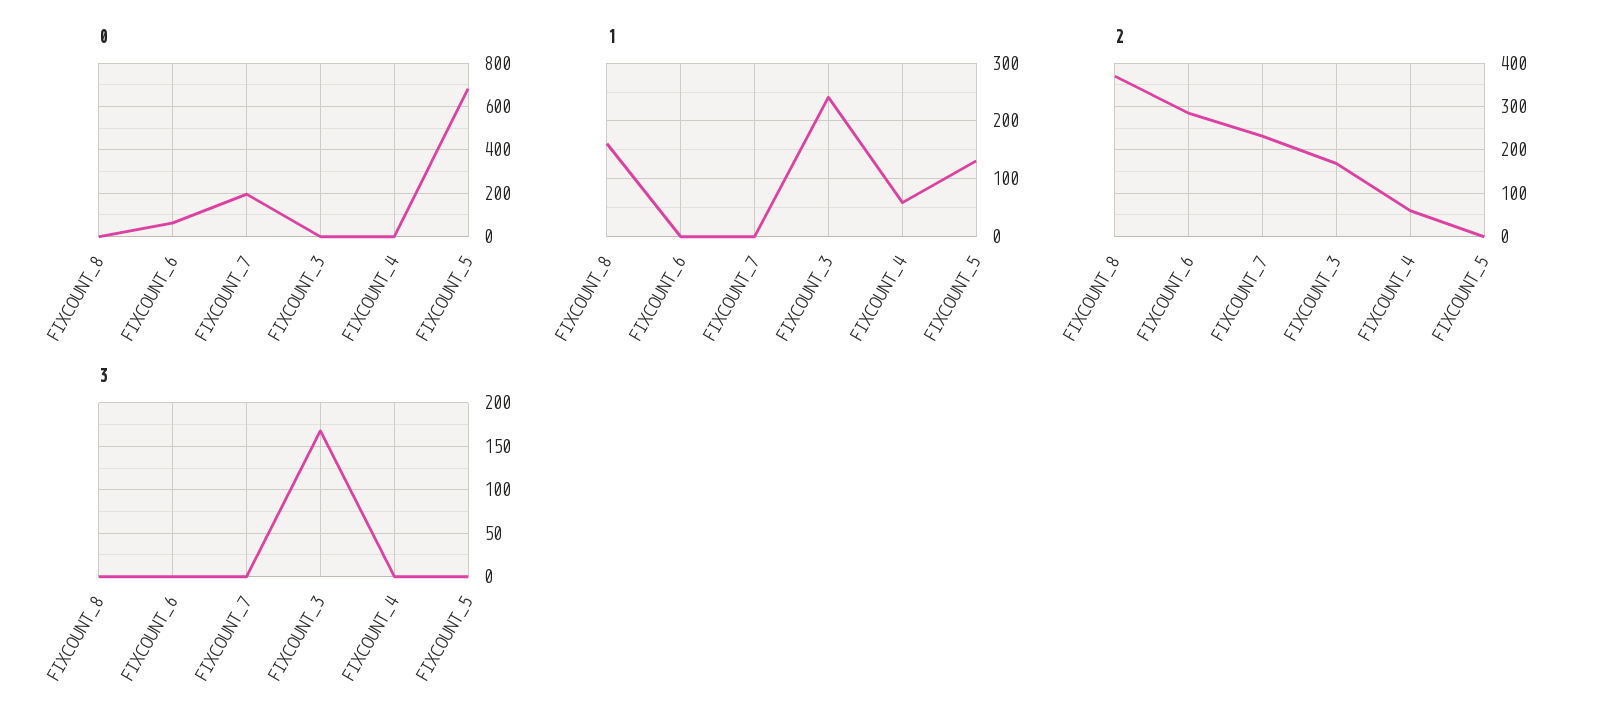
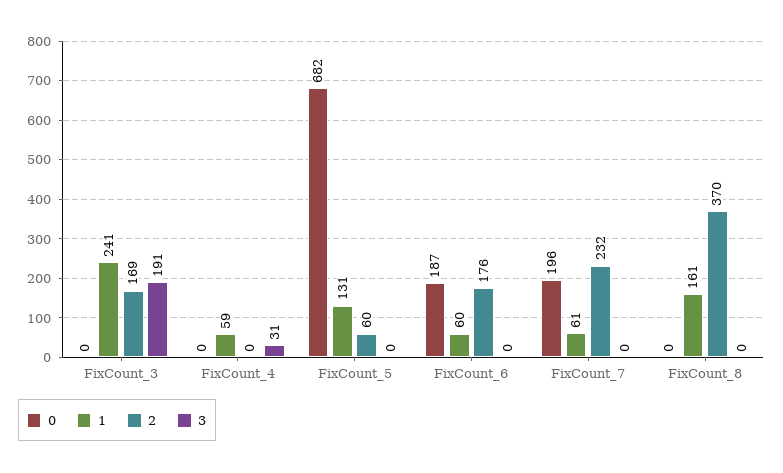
  {
    "0": {
      "FIXCOUNT_8": 0,
-     "FIXCOUNT_6": 50,
+     "FIXCOUNT_6": 187,
      "FIXCOUNT_7": 196,
      "FIXCOUNT_3": 0,
      "FIXCOUNT_4": 0,
      "FIXCOUNT_5": 682
    },
    "1": {
      "FIXCOUNT_8": 161,
-     "FIXCOUNT_6": 0,
+     "FIXCOUNT_6": 60,
-     "FIXCOUNT_7": 0,
+     "FIXCOUNT_7": 61,
      "FIXCOUNT_3": 241,
      "FIXCOUNT_4": 59,
      "FIXCOUNT_5": 131
    },
    "2": {
      "FIXCOUNT_8": 370,
-     "FIXCOUNT_6": 280,
+     "FIXCOUNT_6": 176,
      "FIXCOUNT_7": 232,
      "FIXCOUNT_3": 169,
-     "FIXCOUNT_4": 60,
+     "FIXCOUNT_4": 0,
-     "FIXCOUNT_5": 0
+     "FIXCOUNT_5": 60
    },
    "3": {
      "FIXCOUNT_8": 0,
      "FIXCOUNT_6": 0,
      "FIXCOUNT_7": 0,
-     "FIXCOUNT_3": 170,
+     "FIXCOUNT_3": 191,
-     "FIXCOUNT_4": 0,
+     "FIXCOUNT_4": 31,
      "FIXCOUNT_5": 0
    }
  }

